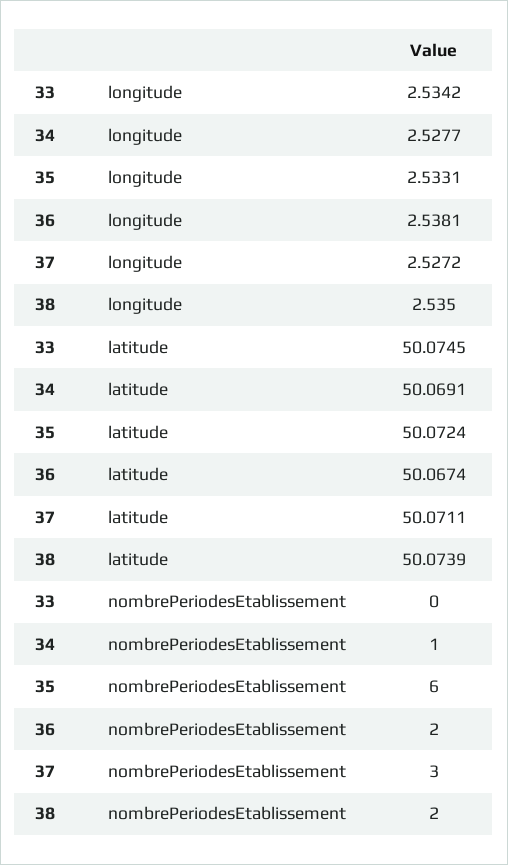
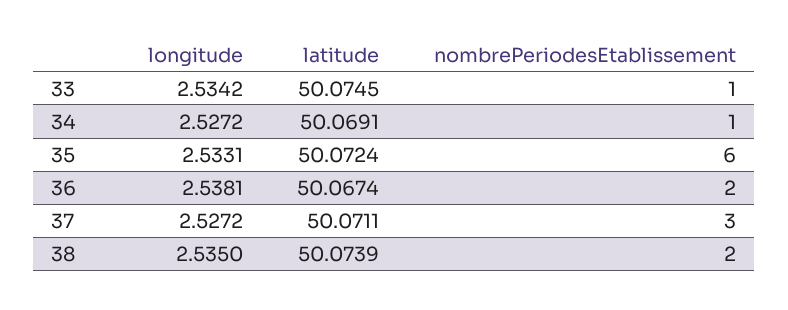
  {
    "33": {
      "longitude": 2.5342,
      "latitude": 50.0745,
-     "nombrePeriodesEtablissement": 0
+     "nombrePeriodesEtablissement": 1
    },
    "34": {
-     "longitude": 2.5277,
+     "longitude": 2.5272,
      "latitude": 50.0691,
      "nombrePeriodesEtablissement": 1
    },
    "35": {
      "longitude": 2.5331,
      "latitude": 50.0724,
      "nombrePeriodesEtablissement": 6
    },
    "36": {
      "longitude": 2.5381,
      "latitude": 50.0674,
      "nombrePeriodesEtablissement": 2
    },
    "37": {
      "longitude": 2.5272,
      "latitude": 50.0711,
      "nombrePeriodesEtablissement": 3
    },
    "38": {
      "longitude": 2.535,
      "latitude": 50.0739,
      "nombrePeriodesEtablissement": 2
    }
  }

